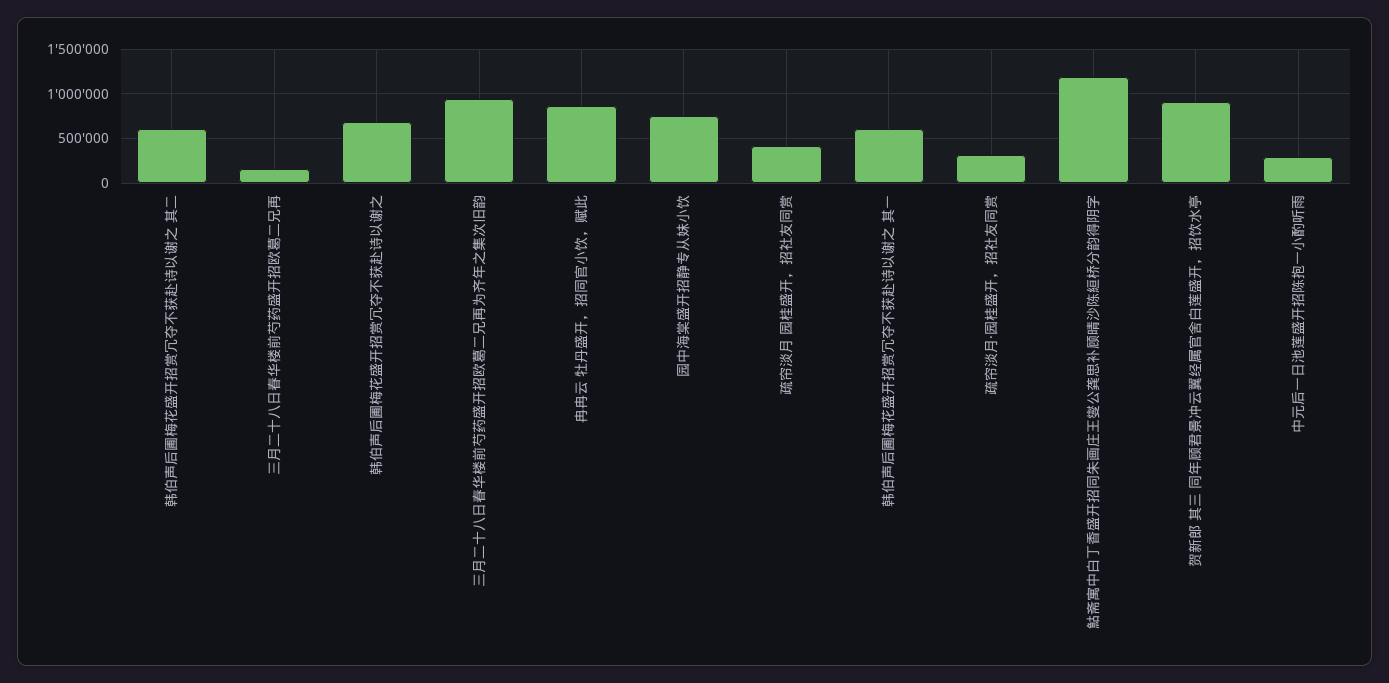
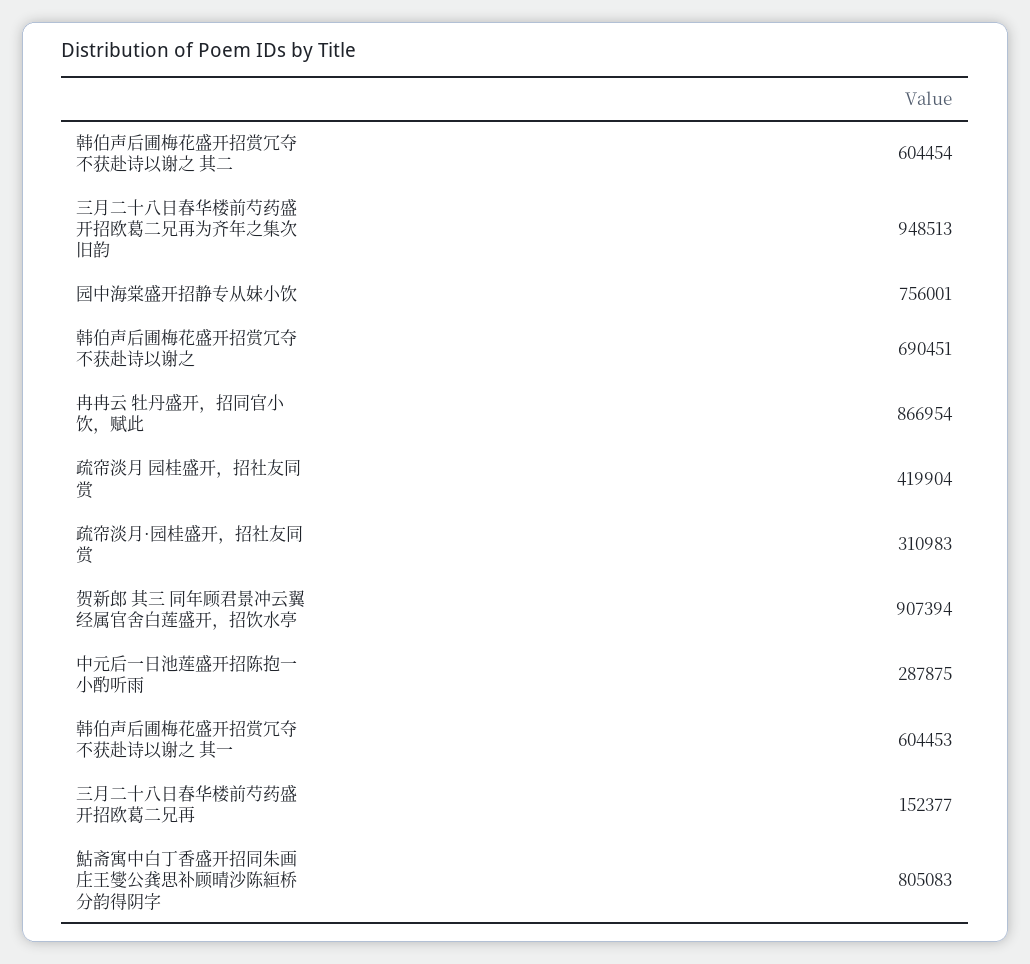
  {
    "韩伯声后圃梅花盛开招赏冗夺不获赴诗以谢之 其二": 604454,
    "三月二十八日春华楼前芍药盛开招欧葛二兄再": 152377,
    "韩伯声后圃梅花盛开招赏冗夺不获赴诗以谢之": 690451,
    "三月二十八日春华楼前芍药盛开招欧葛二兄再为齐年之集次旧韵": 948513,
    "冉冉云 牡丹盛开，招同官小饮，赋此": 866954,
    "园中海棠盛开招静专从妹小饮": 756001,
    "疏帘淡月 园桂盛开，招社友同赏": 419904,
    "韩伯声后圃梅花盛开招赏冗夺不获赴诗以谢之 其一": 604453,
    "疏帘淡月·园桂盛开，招社友同赏": 310983,
-   "鮕斋寓中白丁香盛开招同朱画庄王燮公龚思补顾晴沙陈絙桥分韵得阴字": 1200000,
+   "鮕斋寓中白丁香盛开招同朱画庄王燮公龚思补顾晴沙陈絙桥分韵得阴字": 805083,
    "贺新郎 其三 同年顾君景冲云翼经属官舍白莲盛开，招饮水亭": 907394,
    "中元后一日池莲盛开招陈抱一小酌听雨": 287875
  }

